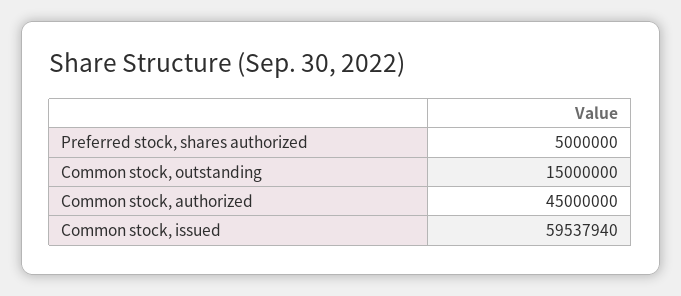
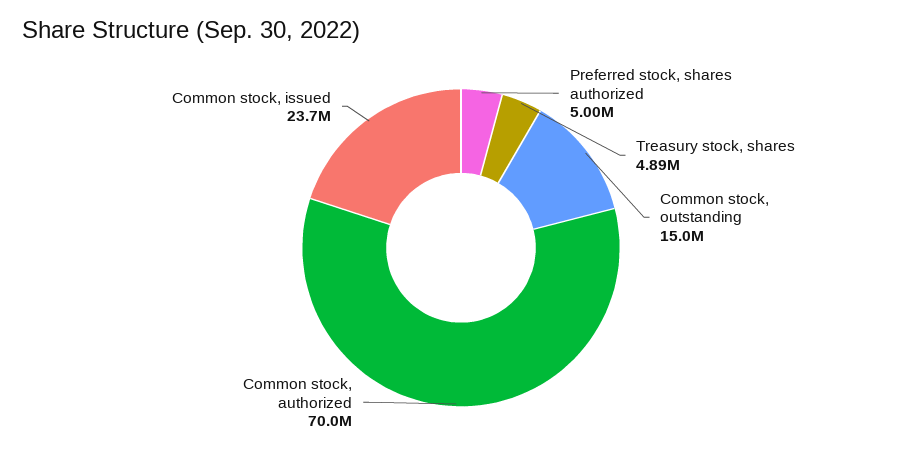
  {
    "Preferred stock, shares authorized": 5000000,
    "Common stock, outstanding": 15000000,
-   "Common stock, authorized": 45000000,
+   "Common stock, authorized": 70000000,
-   "Common stock, issued": 59537940
+   "Common stock, issued": 23700000,
+   "Treasury stock, shares": 4890000
  }

